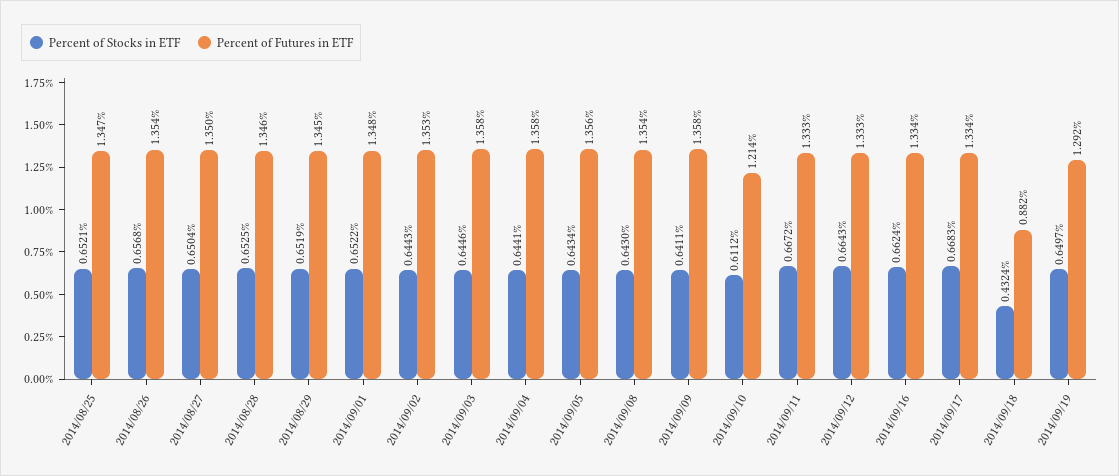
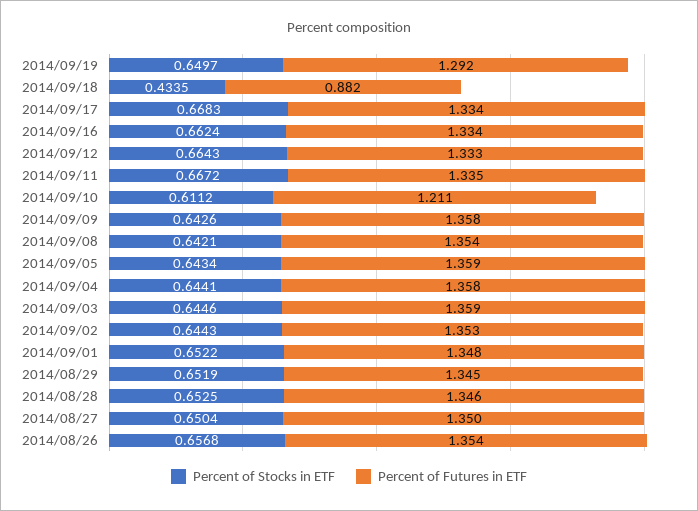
  {
    "Percent of Stocks in ETF": {
-     "2014/08/25": 0.6521,
      "2014/08/26": 0.6568,
      "2014/08/27": 0.6504,
      "2014/08/28": 0.6525,
      "2014/08/29": 0.6519,
      "2014/09/01": 0.6522,
      "2014/09/02": 0.6443,
      "2014/09/03": 0.6446,
      "2014/09/04": 0.6441,
      "2014/09/05": 0.6434,
-     "2014/09/08": 0.643,
+     "2014/09/08": 0.6421,
-     "2014/09/09": 0.6411,
+     "2014/09/09": 0.6426,
      "2014/09/10": 0.6112,
      "2014/09/11": 0.6672,
      "2014/09/12": 0.6643,
      "2014/09/16": 0.6624,
      "2014/09/17": 0.6683,
-     "2014/09/18": 0.4324,
+     "2014/09/18": 0.4335,
      "2014/09/19": 0.6497
    },
    "Percent of Futures in ETF": {
-     "2014/08/25": 1.347,
      "2014/08/26": 1.354,
      "2014/08/27": 1.35,
      "2014/08/28": 1.346,
      "2014/08/29": 1.345,
      "2014/09/01": 1.348,
      "2014/09/02": 1.353,
-     "2014/09/03": 1.358,
+     "2014/09/03": 1.359,
      "2014/09/04": 1.358,
-     "2014/09/05": 1.356,
+     "2014/09/05": 1.359,
      "2014/09/08": 1.354,
      "2014/09/09": 1.358,
-     "2014/09/10": 1.214,
+     "2014/09/10": 1.211,
-     "2014/09/11": 1.333,
+     "2014/09/11": 1.335,
      "2014/09/12": 1.333,
      "2014/09/16": 1.334,
      "2014/09/17": 1.334,
      "2014/09/18": 0.882,
      "2014/09/19": 1.292
    }
  }

